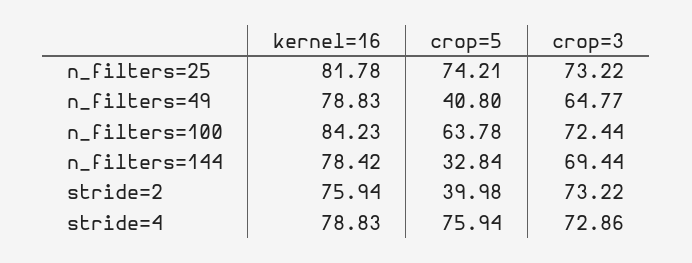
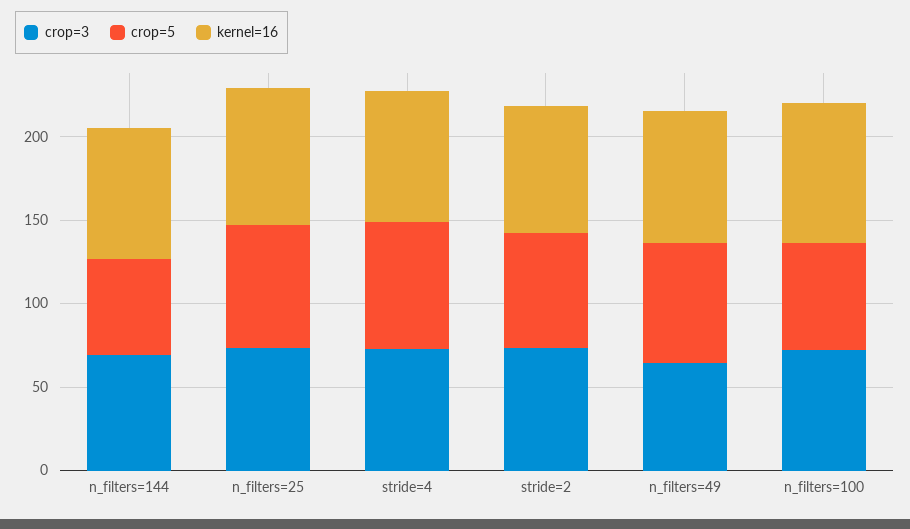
  {
    "kernel=16": {
      "n_filters=25": 81.78,
      "n_filters=49": 78.83,
      "n_filters=100": 84.23,
      "n_filters=144": 78.42,
      "stride=2": 75.94,
      "stride=4": 78.83
    },
    "crop=5": {
      "n_filters=25": 74.21,
-     "n_filters=49": 40.8,
+     "n_filters=49": 70,
      "n_filters=100": 63.78,
-     "n_filters=144": 32.84,
+     "n_filters=144": 60,
-     "stride=2": 39.98,
+     "stride=2": 70,
      "stride=4": 75.94
    },
    "crop=3": {
      "n_filters=25": 73.22,
      "n_filters=49": 64.77,
      "n_filters=100": 72.44,
      "n_filters=144": 69.44,
      "stride=2": 73.22,
      "stride=4": 72.86
    }
  }

